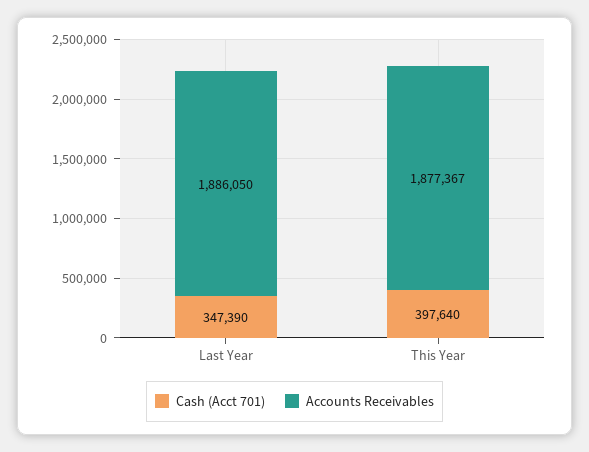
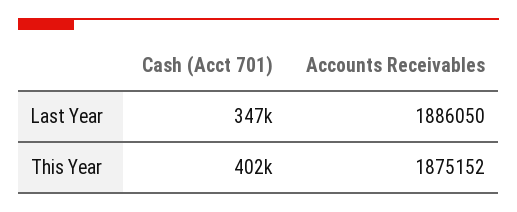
  {
    "Cash (Acct 701)": {
      "Last Year": 347390,
-     "This Year": 397640
+     "This Year": 402000
    },
    "Accounts Receivables": {
      "Last Year": 1886050,
-     "This Year": 1877367
+     "This Year": 1875152
    }
  }

